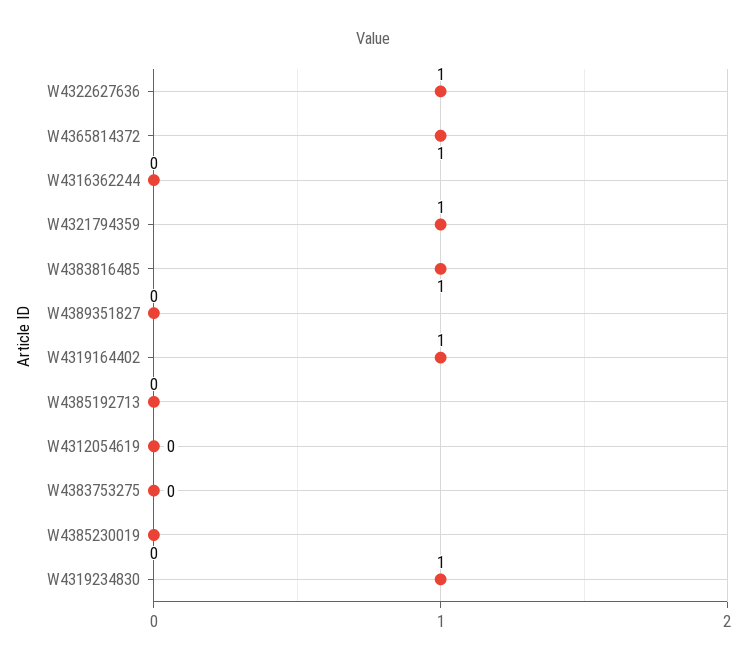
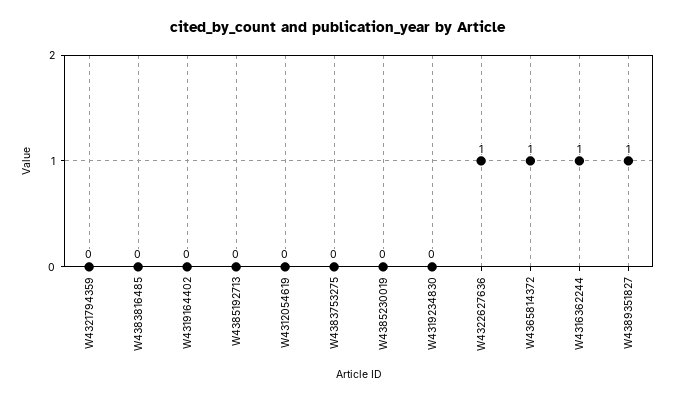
  {
    "W4322627636": 1,
    "W4365814372": 1,
-   "W4316362244": 0,
+   "W4316362244": 1,
-   "W4321794359": 1,
+   "W4321794359": 0,
-   "W4383816485": 1,
+   "W4383816485": 0,
-   "W4389351827": 0,
+   "W4389351827": 1,
-   "W4319164402": 1,
+   "W4319164402": 0,
    "W4385192713": 0,
    "W4312054619": 0,
    "W4383753275": 0,
    "W4385230019": 0,
-   "W4319234830": 1
+   "W4319234830": 0
  }

